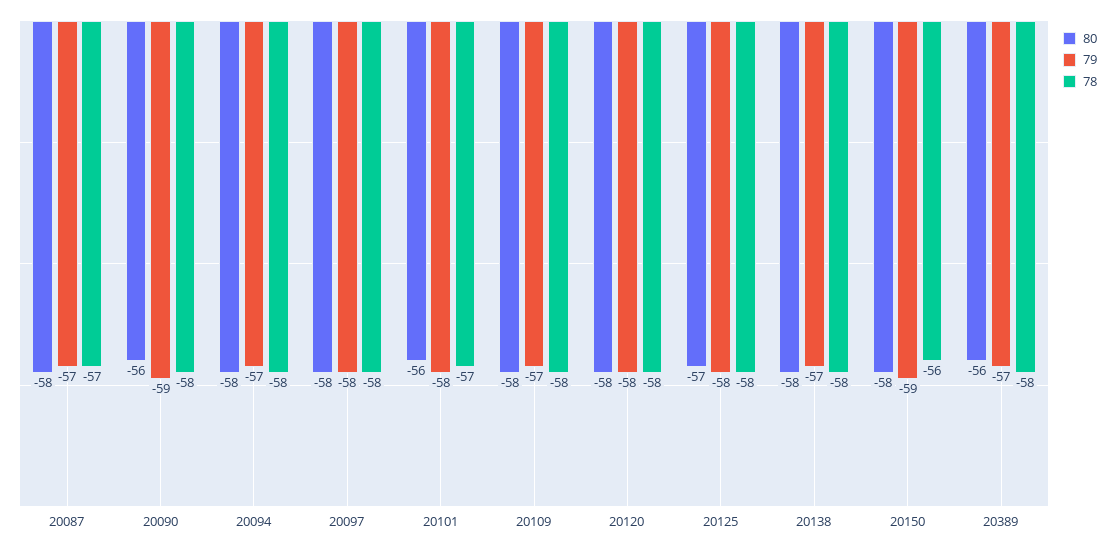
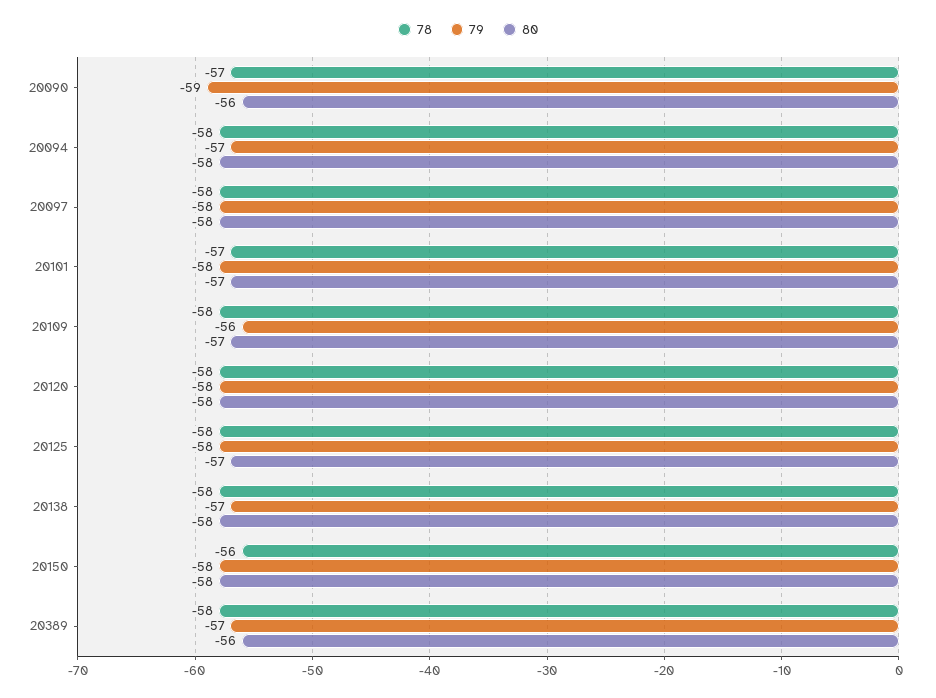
  {
    "80": {
-     "20087": -58,
      "20090": -56,
      "20094": -58,
      "20097": -58,
-     "20101": -56,
+     "20101": -57,
-     "20109": -58,
+     "20109": -57,
      "20120": -58,
      "20125": -57,
      "20138": -58,
      "20150": -58,
      "20389": -56
    },
    "79": {
-     "20087": -57,
      "20090": -59,
      "20094": -57,
      "20097": -58,
      "20101": -58,
-     "20109": -57,
+     "20109": -56,
      "20120": -58,
      "20125": -58,
      "20138": -57,
-     "20150": -59,
+     "20150": -58,
      "20389": -57
    },
    "78": {
-     "20087": -57,
-     "20090": -58,
+     "20090": -57,
      "20094": -58,
      "20097": -58,
      "20101": -57,
      "20109": -58,
      "20120": -58,
      "20125": -58,
      "20138": -58,
      "20150": -56,
      "20389": -58
    }
  }

